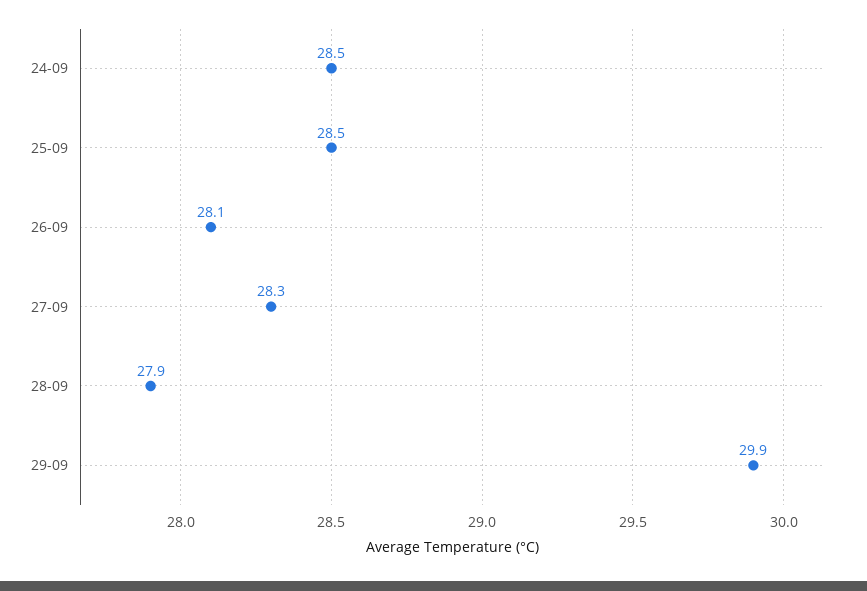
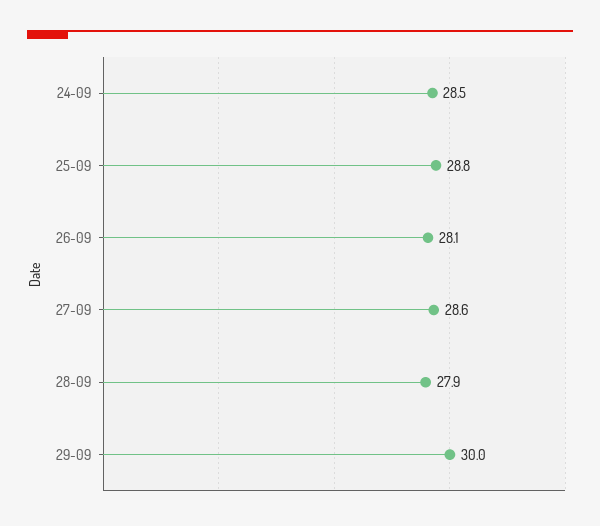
  {
    "24-09": 28.5,
-   "25-09": 28.5,
+   "25-09": 28.8,
    "26-09": 28.1,
-   "27-09": 28.3,
+   "27-09": 28.6,
    "28-09": 27.9,
-   "29-09": 29.9
+   "29-09": 30
  }

